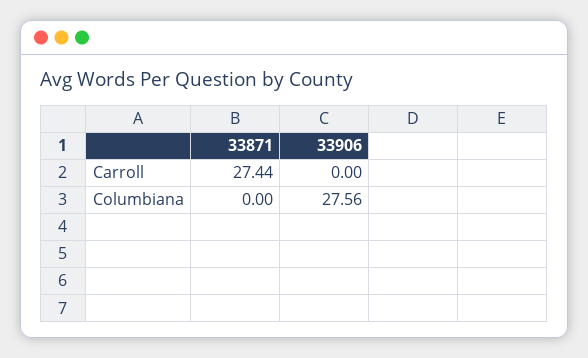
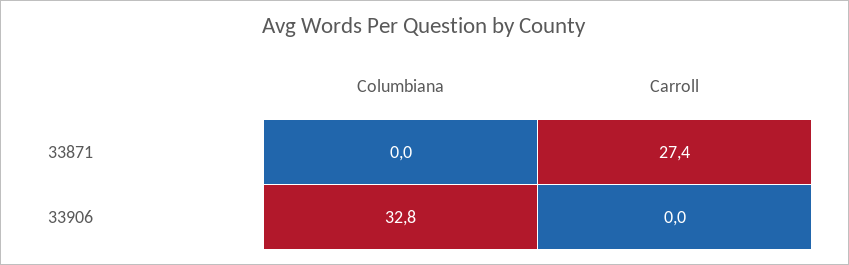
  {
    "33871": {
      "Carroll": 27.44,
      "Columbiana": 0
    },
    "33906": {
      "Carroll": 0,
-     "Columbiana": 27.56
+     "Columbiana": 32.8
    }
  }

